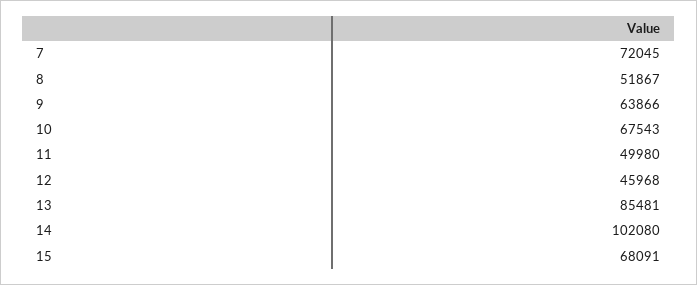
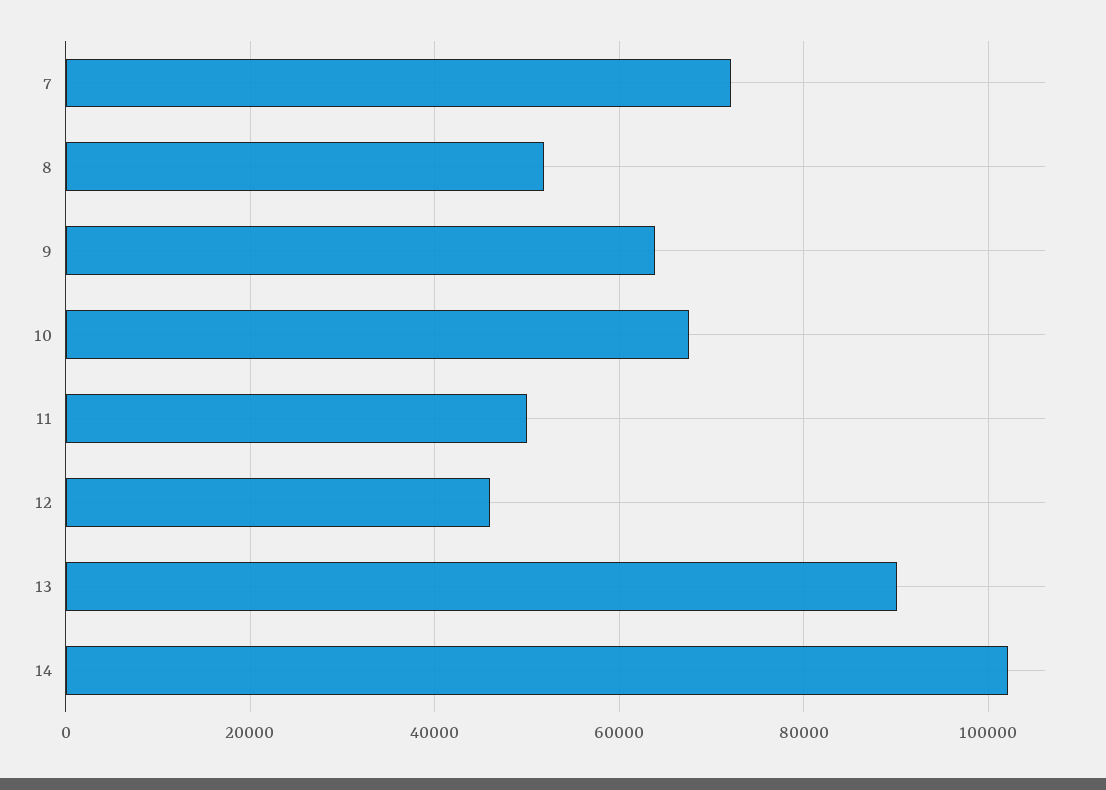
  {
    "7": 72045,
    "8": 51867,
    "9": 63866,
    "10": 67543,
    "11": 49980,
    "12": 45968,
-   "13": 85481,
+   "13": 90000,
-   "14": 102080,
+   "14": 102080
-   "15": 68091
  }

